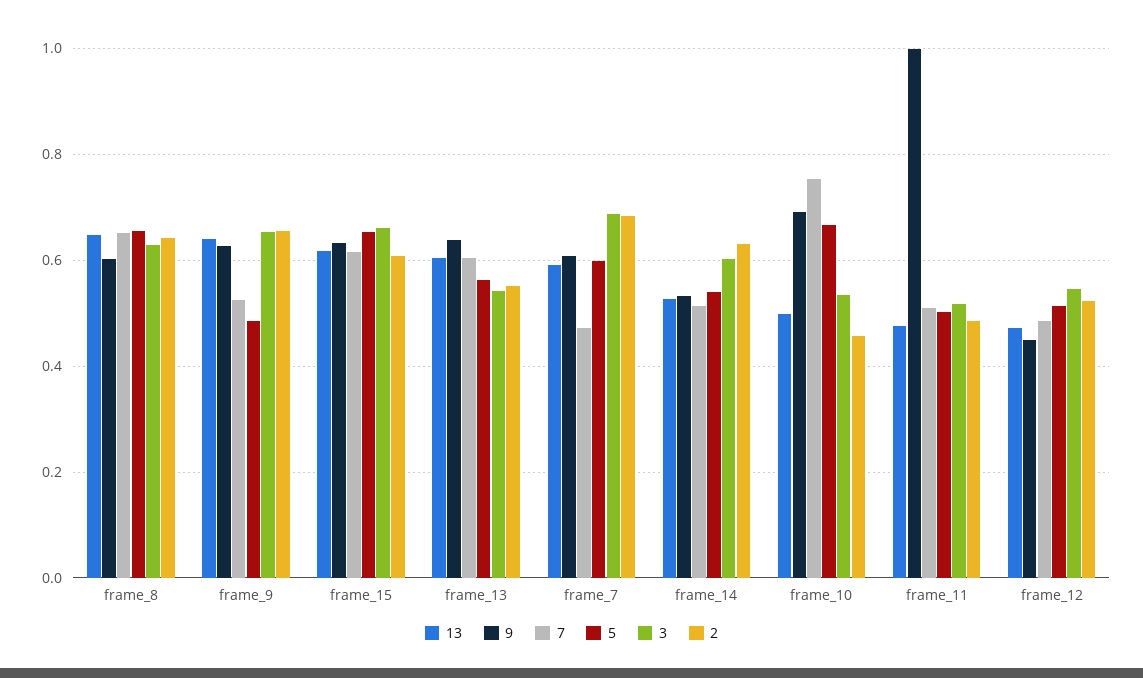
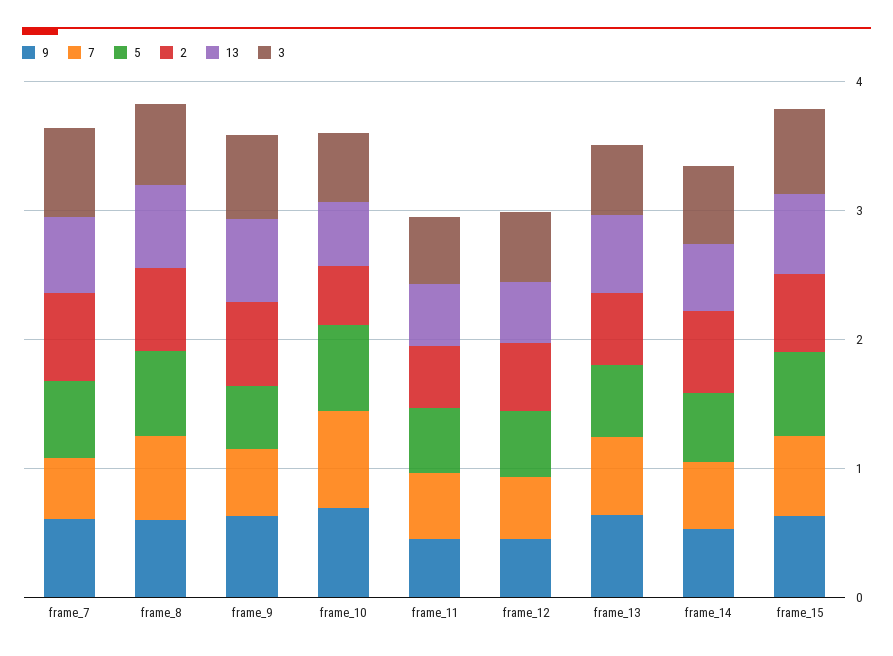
  {
    "13": {
      "frame_8": 0.64,
      "frame_9": 0.64,
      "frame_15": 0.62,
      "frame_13": 0.6,
      "frame_7": 0.6,
      "frame_14": 0.52,
      "frame_10": 0.5,
      "frame_11": 0.48,
      "frame_12": 0.48
    },
    "9": {
      "frame_8": 0.6,
      "frame_9": 0.62,
      "frame_15": 0.64,
      "frame_13": 0.64,
      "frame_7": 0.6,
      "frame_14": 0.54,
      "frame_10": 0.7,
-     "frame_11": 1,
+     "frame_11": 0.4,
      "frame_12": 0.44
    },
    "7": {
      "frame_8": 0.66,
      "frame_9": 0.52,
      "frame_15": 0.62,
      "frame_13": 0.6,
      "frame_7": 0.48,
      "frame_14": 0.52,
      "frame_10": 0.76,
      "frame_11": 0.52,
      "frame_12": 0.48
    },
    "5": {
      "frame_8": 0.66,
      "frame_9": 0.48,
      "frame_15": 0.66,
      "frame_13": 0.56,
      "frame_7": 0.6,
      "frame_14": 0.54,
      "frame_10": 0.66,
      "frame_11": 0.5,
      "frame_12": 0.52
    },
    "3": {
      "frame_8": 0.62,
      "frame_9": 0.66,
      "frame_15": 0.66,
      "frame_13": 0.54,
      "frame_7": 0.68,
      "frame_14": 0.6,
      "frame_10": 0.54,
      "frame_11": 0.52,
      "frame_12": 0.54
    },
    "2": {
      "frame_8": 0.64,
      "frame_9": 0.66,
      "frame_15": 0.6,
      "frame_13": 0.56,
      "frame_7": 0.68,
      "frame_14": 0.64,
      "frame_10": 0.46,
      "frame_11": 0.48,
      "frame_12": 0.52
    }
  }

